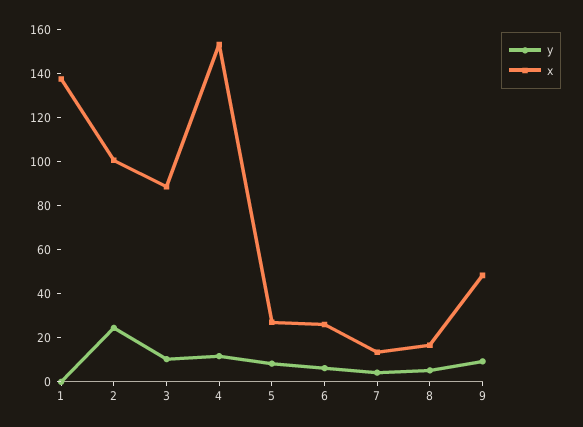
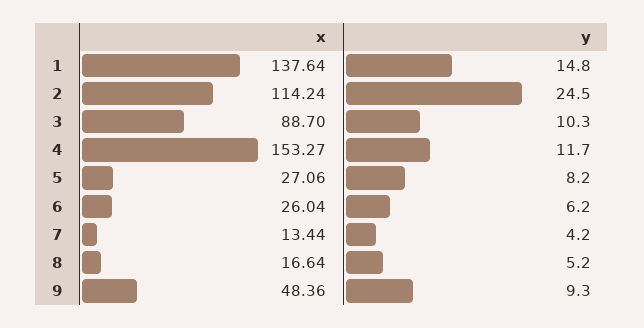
  {
    "y": {
-     "1": 0,
+     "1": 14.8,
      "2": 24.5,
      "3": 10.3,
      "4": 11.7,
      "5": 8.2,
      "6": 6.2,
      "7": 4.2,
      "8": 5.2,
      "9": 9.3
    },
    "x": {
      "1": 137.64,
-     "2": 100,
+     "2": 114.24,
      "3": 88.7,
      "4": 153.27,
      "5": 27.06,
      "6": 26.04,
      "7": 13.44,
      "8": 16.64,
      "9": 48.36
    }
  }

